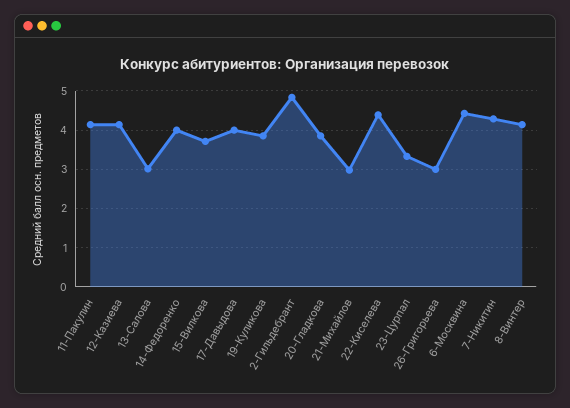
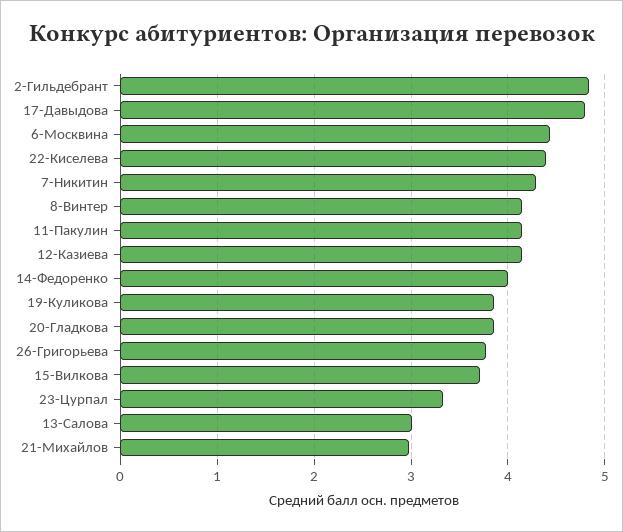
  {
    "11-Пакулин": 4.1,
    "12-Казиева": 4.1,
    "13-Салова": 3,
    "14-Федоренко": 4,
    "15-Вилкова": 3.7,
-   "17-Давыдова": 4,
+   "17-Давыдова": 4.8,
    "19-Куликова": 3.9,
    "2-Гильдебрант": 4.8,
    "20-Гладкова": 3.9,
    "21-Михайлов": 3,
    "22-Киселева": 4.4,
    "23-Цурпал": 3.3,
-   "26-Григорьева": 3,
+   "26-Григорьева": 3.8,
    "6-Москвина": 4.4,
    "7-Никитин": 4.3,
    "8-Винтер": 4.1
  }

